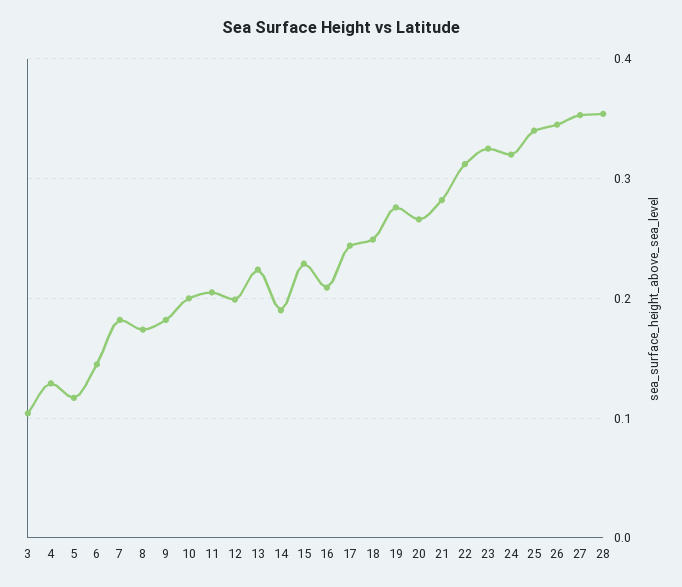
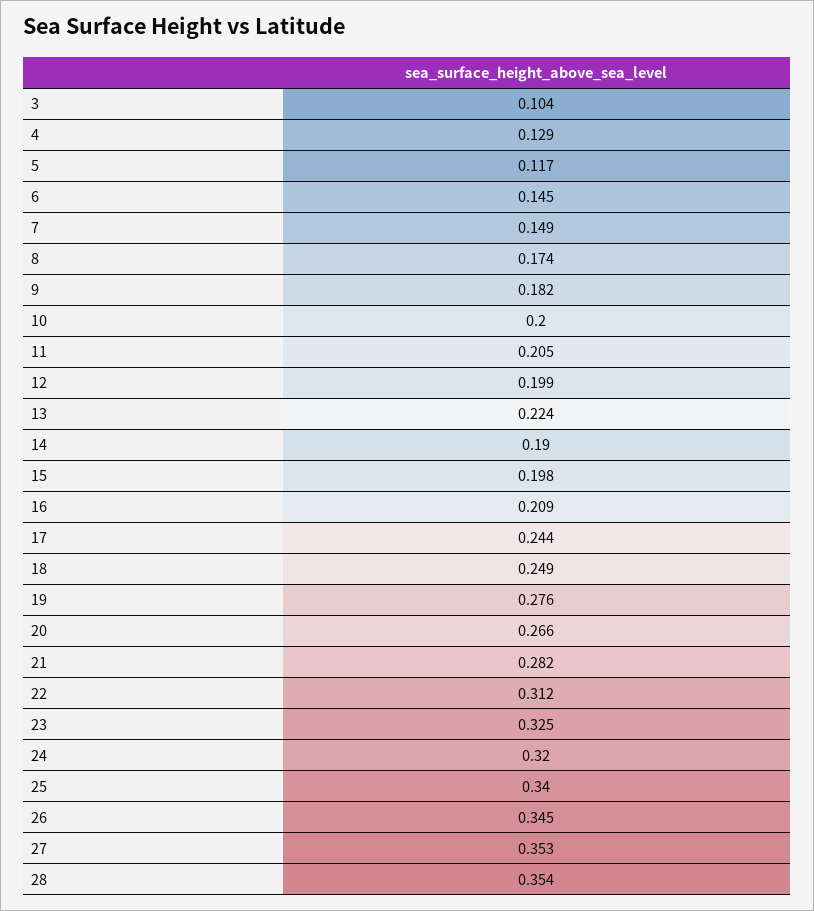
  {
    "3": 0.104,
    "4": 0.129,
    "5": 0.117,
    "6": 0.145,
-   "7": 0.18,
+   "7": 0.149,
    "8": 0.174,
    "9": 0.182,
    "10": 0.2,
    "11": 0.205,
    "12": 0.199,
    "13": 0.224,
    "14": 0.19,
-   "15": 0.23,
+   "15": 0.198,
    "16": 0.209,
    "17": 0.244,
    "18": 0.249,
    "19": 0.276,
    "20": 0.266,
    "21": 0.282,
    "22": 0.312,
    "23": 0.325,
    "24": 0.32,
    "25": 0.34,
    "26": 0.345,
    "27": 0.353,
    "28": 0.354
  }

